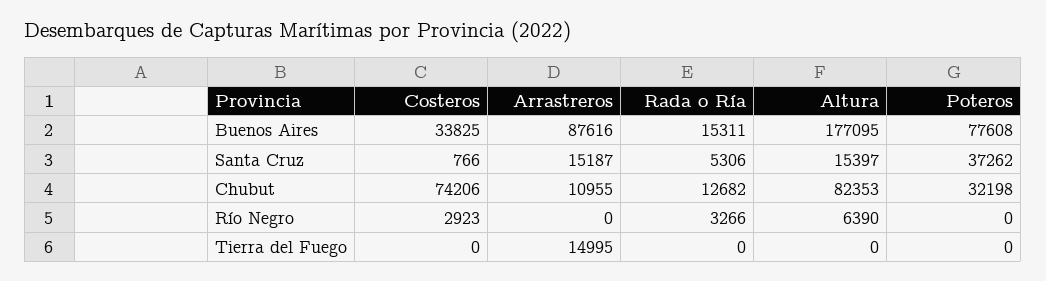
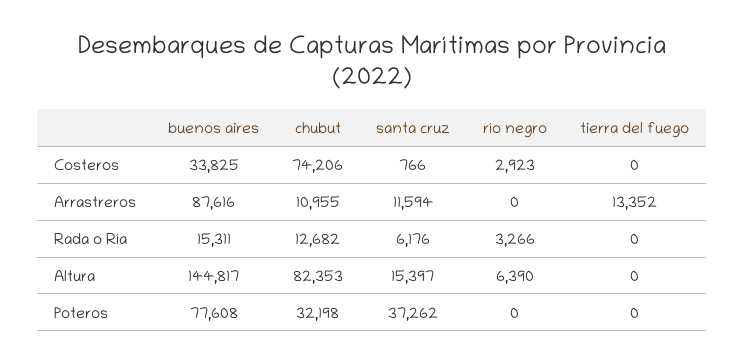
  {
    "Costeros": {
      "Buenos Aires": 33825,
      "Santa Cruz": 766,
      "Chubut": 74206,
      "Río Negro": 2923,
      "Tierra del Fuego": 0
    },
    "Arrastreros": {
      "Buenos Aires": 87616,
-     "Santa Cruz": 15187,
+     "Santa Cruz": 11594,
      "Chubut": 10955,
      "Río Negro": 0,
-     "Tierra del Fuego": 14995
+     "Tierra del Fuego": 13352
    },
    "Rada o Ría": {
      "Buenos Aires": 15311,
-     "Santa Cruz": 5306,
+     "Santa Cruz": 6176,
      "Chubut": 12682,
      "Río Negro": 3266,
      "Tierra del Fuego": 0
    },
    "Altura": {
-     "Buenos Aires": 177095,
+     "Buenos Aires": 144817,
      "Santa Cruz": 15397,
      "Chubut": 82353,
      "Río Negro": 6390,
      "Tierra del Fuego": 0
    },
    "Poteros": {
      "Buenos Aires": 77608,
      "Santa Cruz": 37262,
      "Chubut": 32198,
      "Río Negro": 0,
      "Tierra del Fuego": 0
    }
  }

